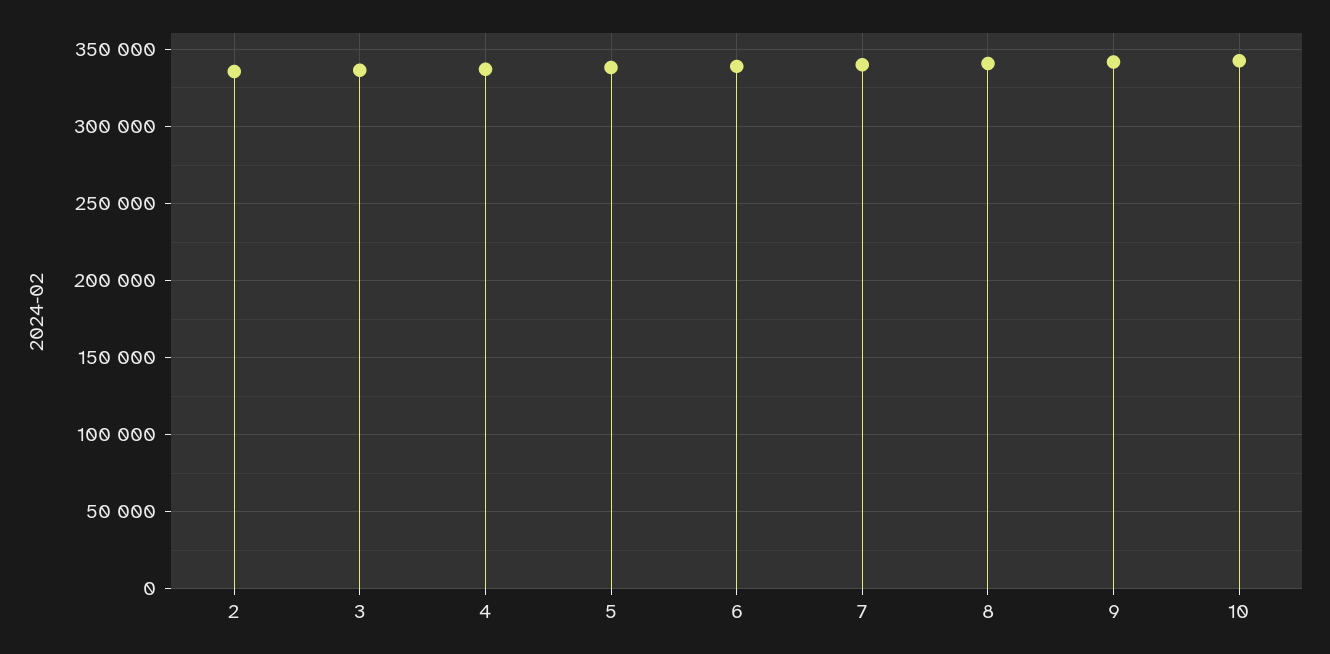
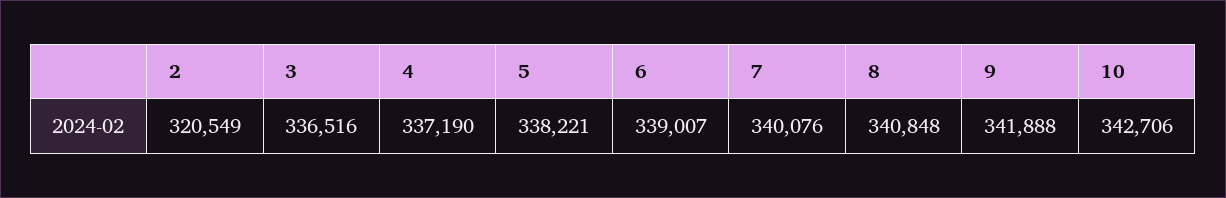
  {
-   "2": 335000,
+   "2": 320549,
    "3": 336516,
    "4": 337190,
    "5": 338221,
    "6": 339007,
    "7": 340076,
    "8": 340848,
    "9": 341888,
    "10": 342706
  }

